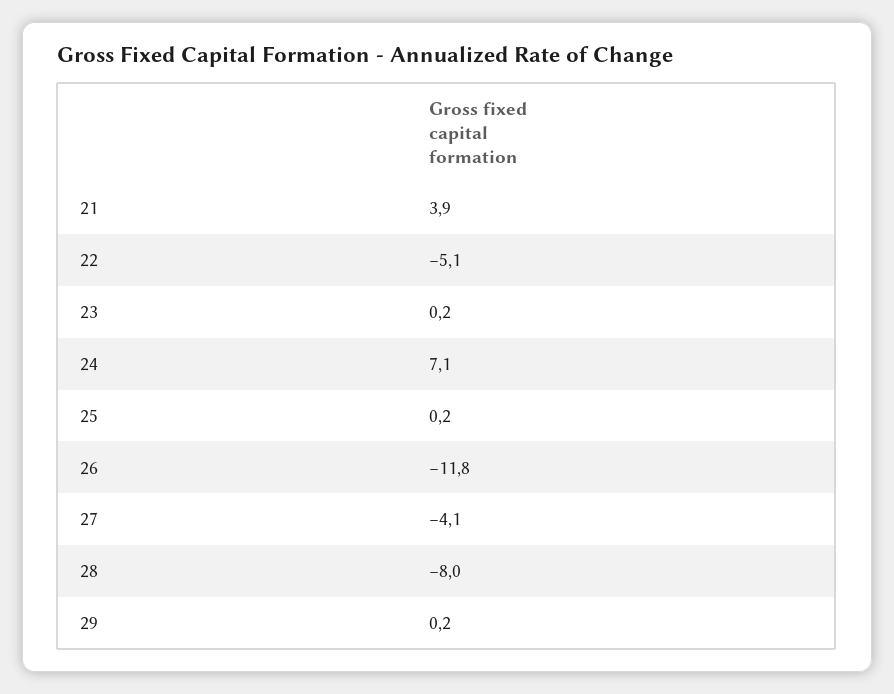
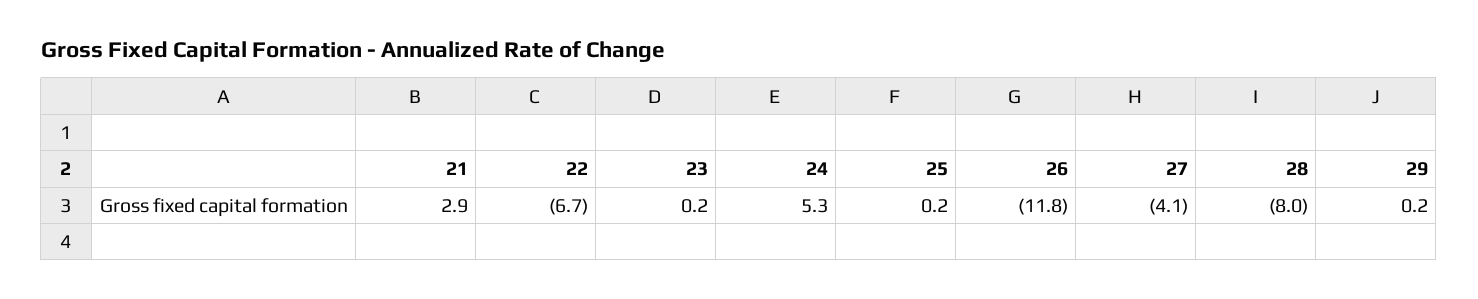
  {
-   "21": 3.9,
+   "21": 2.9,
-   "22": -5.1,
+   "22": -6.7,
    "23": 0.2,
-   "24": 7.1,
+   "24": 5.3,
    "25": 0.2,
    "26": -11.8,
    "27": -4.1,
    "28": -8,
    "29": 0.2
  }

